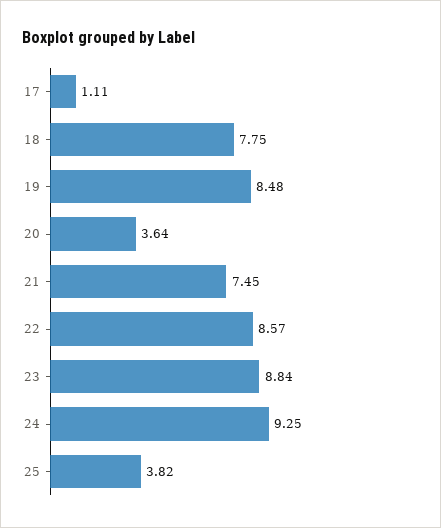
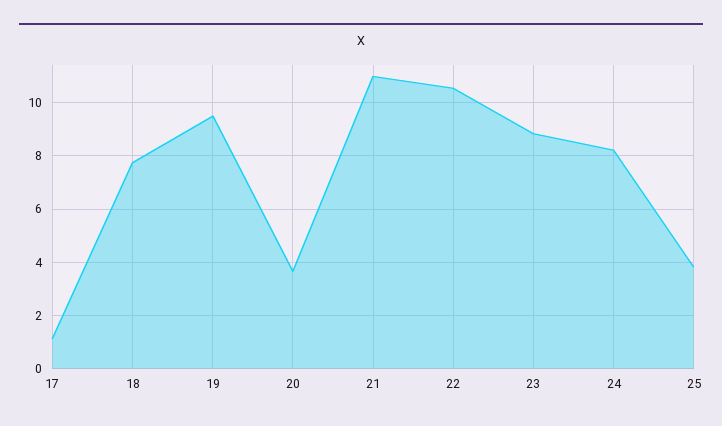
  {
    "17": 1.11,
    "18": 7.75,
-   "19": 8.48,
+   "19": 9.5,
    "20": 3.64,
-   "21": 7.45,
+   "21": 11,
-   "22": 8.57,
+   "22": 10.5,
    "23": 8.84,
-   "24": 9.25,
+   "24": 8.25,
    "25": 3.82
  }

